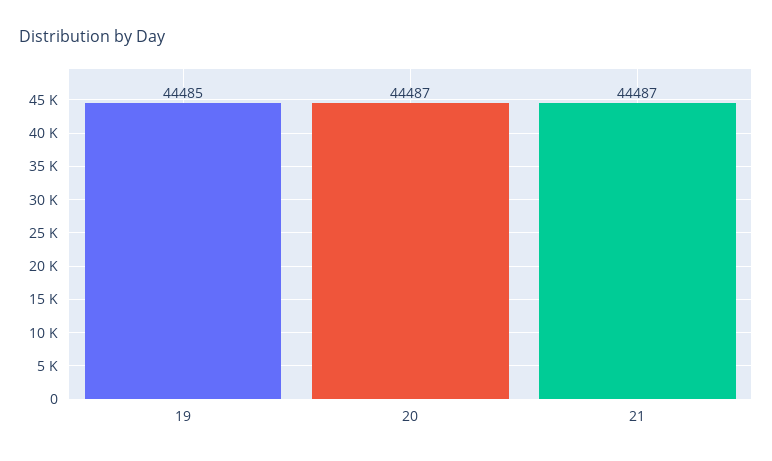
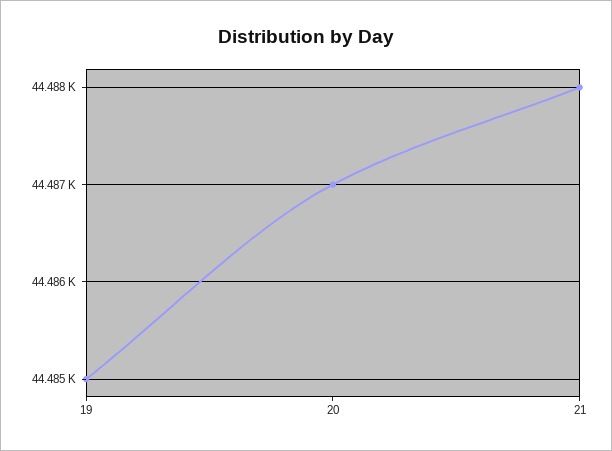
  {
    "19": 44485,
    "20": 44487,
-   "21": 44487
+   "21": 44488
  }

